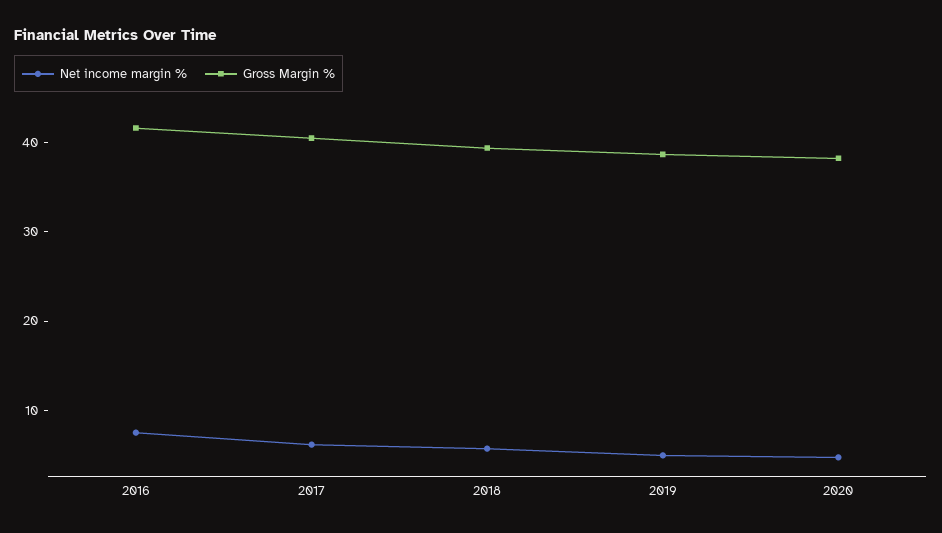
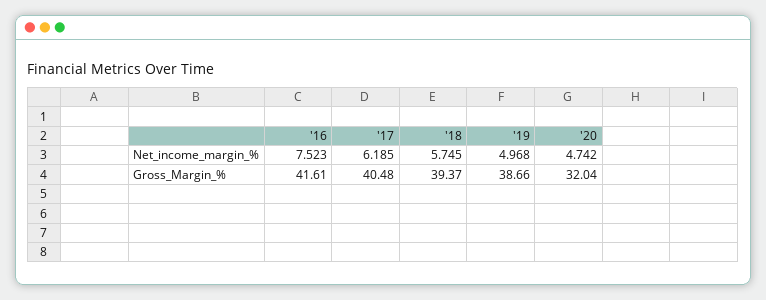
  {
    "Net income margin %": {
      "2016": 7.523,
      "2017": 6.185,
      "2018": 5.745,
      "2019": 4.968,
      "2020": 4.742
    },
    "Gross Margin %": {
      "2016": 41.61,
      "2017": 40.48,
      "2018": 39.37,
      "2019": 38.66,
-     "2020": 38
+     "2020": 32.04
    }
  }

